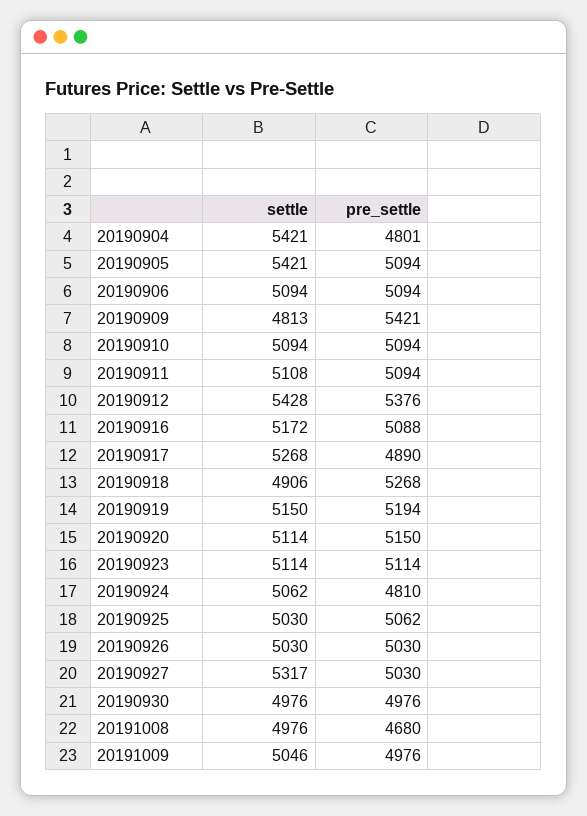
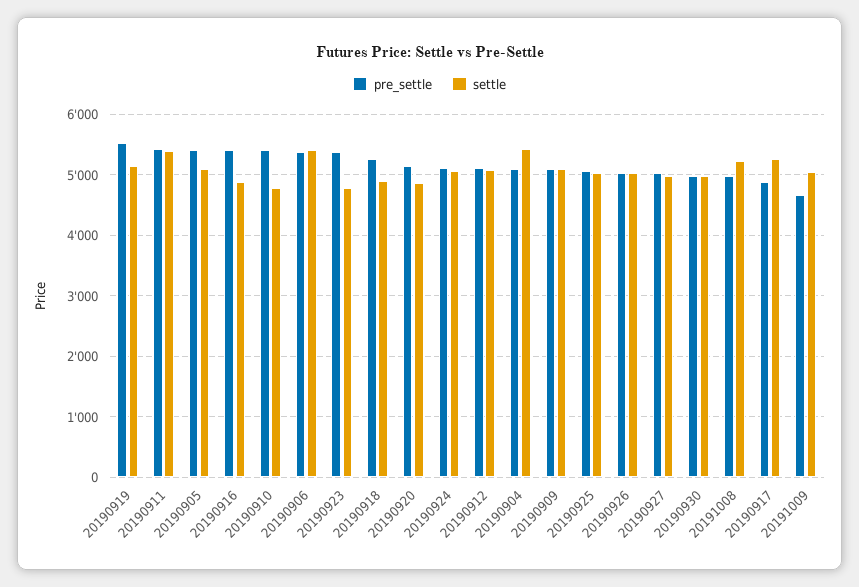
  {
    "settle": {
      "20190904": 5421,
-     "20190905": 5421,
+     "20190905": 5100,
-     "20190906": 5094,
+     "20190906": 5400,
-     "20190909": 4813,
+     "20190909": 5100,
-     "20190910": 5094,
+     "20190910": 4800,
-     "20190911": 5108,
+     "20190911": 5400,
-     "20190912": 5428,
+     "20190912": 5100,
-     "20190916": 5172,
+     "20190916": 4900,
      "20190917": 5268,
      "20190918": 4906,
      "20190919": 5150,
-     "20190920": 5114,
+     "20190920": 4900,
-     "20190923": 5114,
+     "20190923": 4800,
      "20190924": 5062,
      "20190925": 5030,
      "20190926": 5030,
-     "20190927": 5317,
+     "20190927": 5000,
      "20190930": 4976,
-     "20191008": 4976,
+     "20191008": 5200,
      "20191009": 5046
    },
    "pre_settle": {
-     "20190904": 4801,
+     "20190904": 5100,
-     "20190905": 5094,
+     "20190905": 5400,
-     "20190906": 5094,
+     "20190906": 5400,
-     "20190909": 5421,
+     "20190909": 5100,
-     "20190910": 5094,
+     "20190910": 5400,
-     "20190911": 5094,
+     "20190911": 5400,
-     "20190912": 5376,
+     "20190912": 5100,
-     "20190916": 5088,
+     "20190916": 5400,
      "20190917": 4890,
      "20190918": 5268,
-     "20190919": 5194,
+     "20190919": 5500,
      "20190920": 5150,
-     "20190923": 5114,
+     "20190923": 5400,
-     "20190924": 4810,
+     "20190924": 5100,
      "20190925": 5062,
      "20190926": 5030,
      "20190927": 5030,
      "20190930": 4976,
-     "20191008": 4680,
+     "20191008": 5000,
-     "20191009": 4976
+     "20191009": 4700
    }
  }

